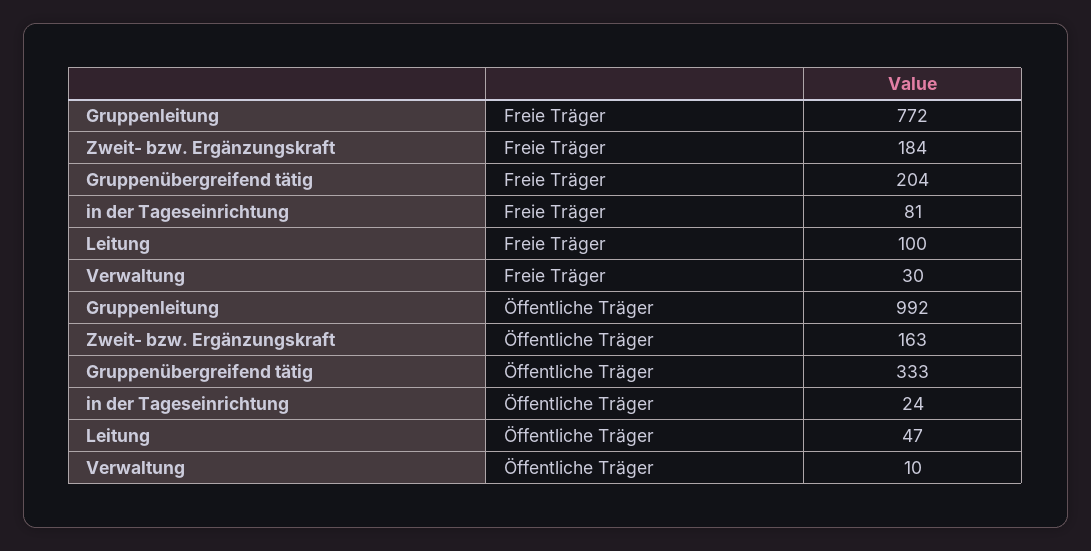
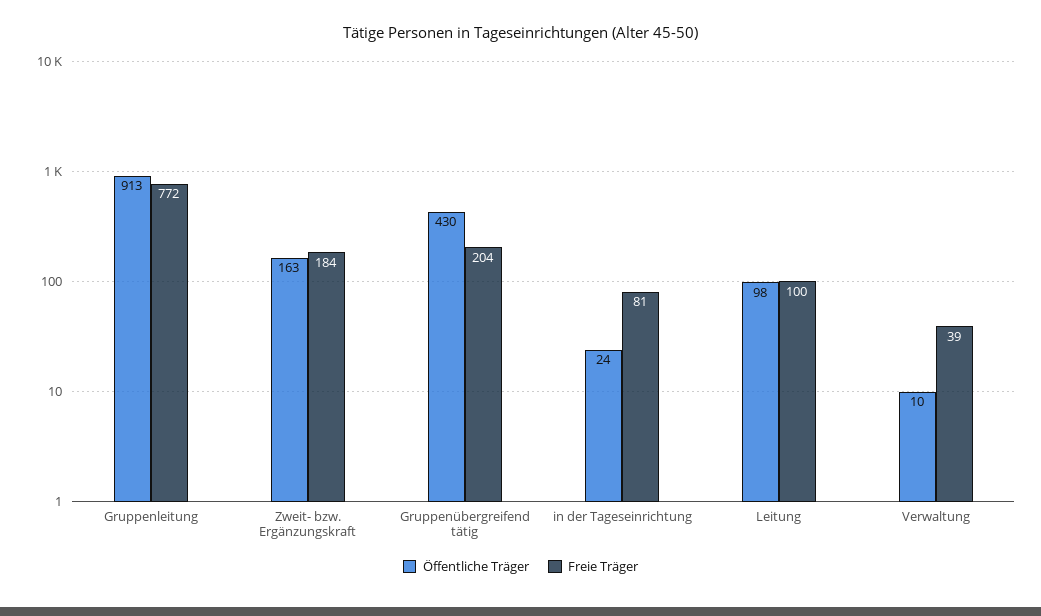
  {
    "Freie Träger": {
      "Gruppenleitung": 772,
      "Zweit- bzw. Ergänzungskraft": 184,
      "Gruppenübergreifend tätig": 204,
      "in der Tageseinrichtung": 81,
      "Leitung": 100,
-     "Verwaltung": 30
+     "Verwaltung": 39
    },
    "Öffentliche Träger": {
-     "Gruppenleitung": 992,
+     "Gruppenleitung": 913,
      "Zweit- bzw. Ergänzungskraft": 163,
-     "Gruppenübergreifend tätig": 333,
+     "Gruppenübergreifend tätig": 430,
      "in der Tageseinrichtung": 24,
-     "Leitung": 47,
+     "Leitung": 98,
      "Verwaltung": 10
    }
  }

